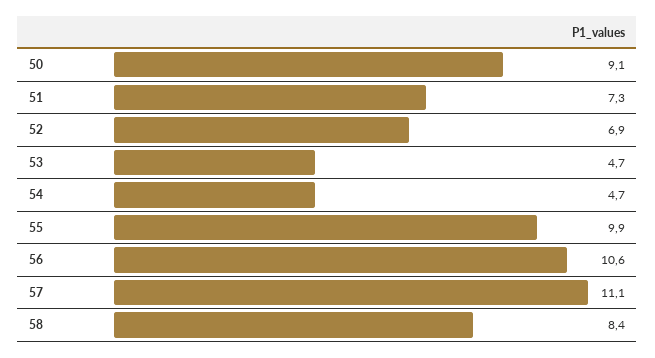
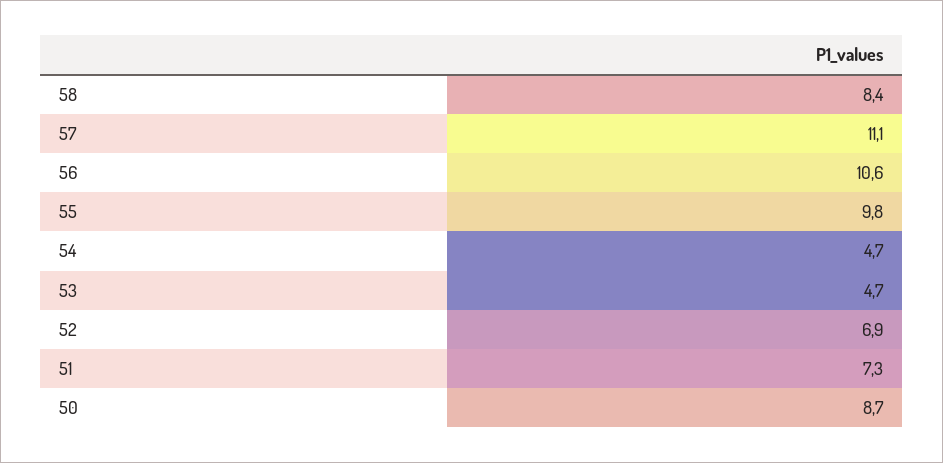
  {
-   "50": 9.1,
+   "50": 8.7,
    "51": 7.3,
    "52": 6.9,
    "53": 4.7,
    "54": 4.7,
-   "55": 9.9,
+   "55": 9.8,
    "56": 10.6,
    "57": 11.1,
    "58": 8.4
  }

